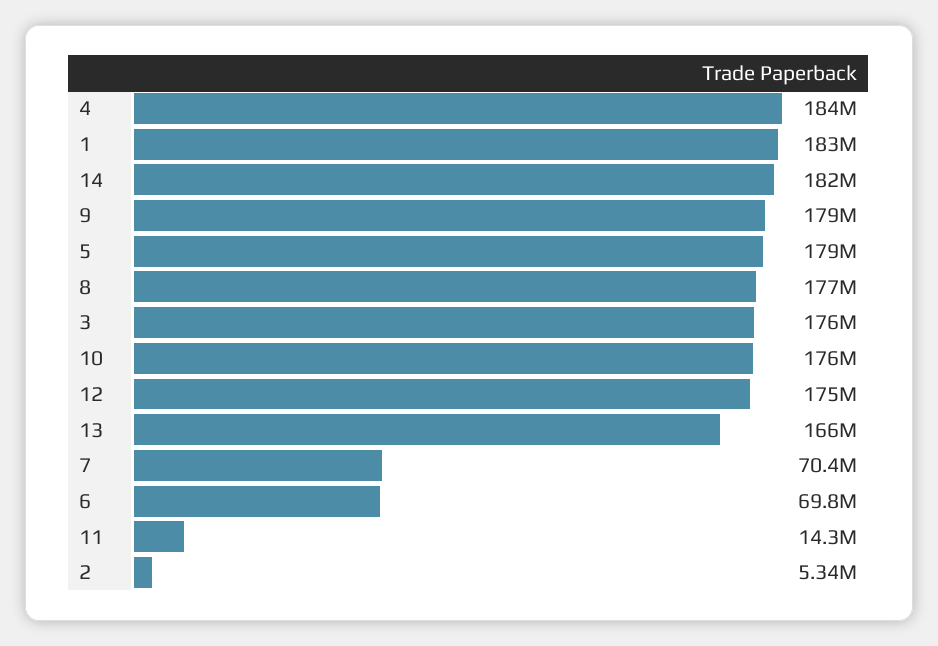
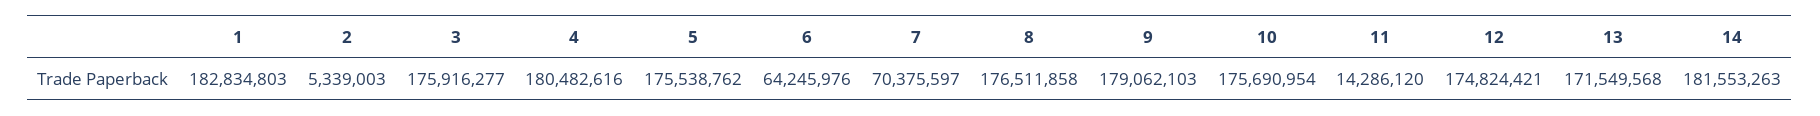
  {
-   "4": 184000000,
+   "4": 180482616,
    "1": 182834803,
    "14": 181553263,
    "9": 179062103,
-   "5": 179000000,
+   "5": 175538762,
    "8": 176511858,
    "3": 175916277,
    "10": 175690954,
    "12": 174824421,
-   "13": 166000000,
+   "13": 171549568,
    "7": 70375597,
-   "6": 69800000,
+   "6": 64245976,
    "11": 14286120,
    "2": 5339003
  }

